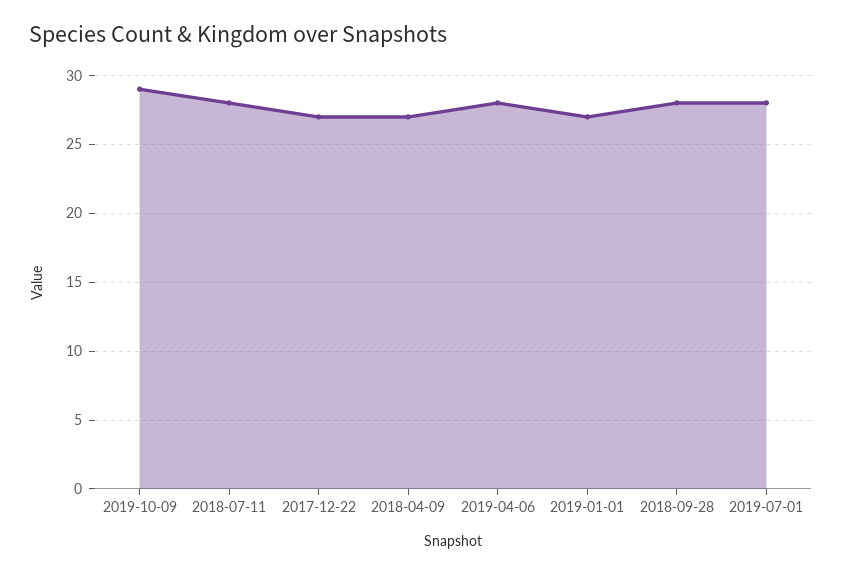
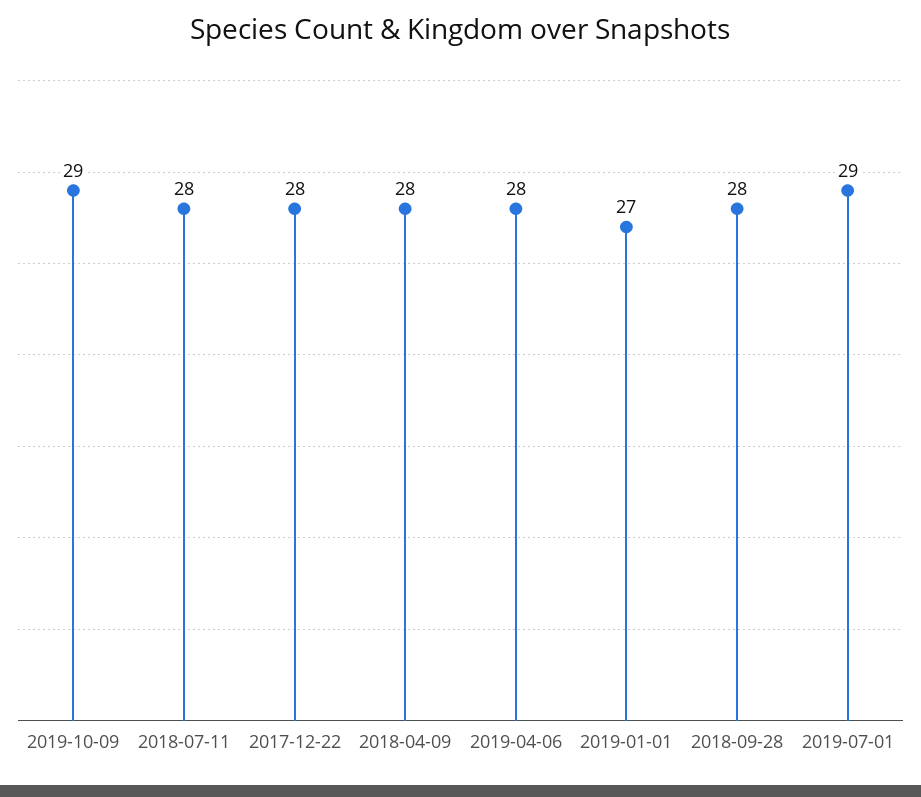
  {
    "2019-10-09": 29,
    "2018-07-11": 28,
-   "2017-12-22": 27,
+   "2017-12-22": 28,
-   "2018-04-09": 27,
+   "2018-04-09": 28,
    "2019-04-06": 28,
    "2019-01-01": 27,
    "2018-09-28": 28,
-   "2019-07-01": 28
+   "2019-07-01": 29
  }

